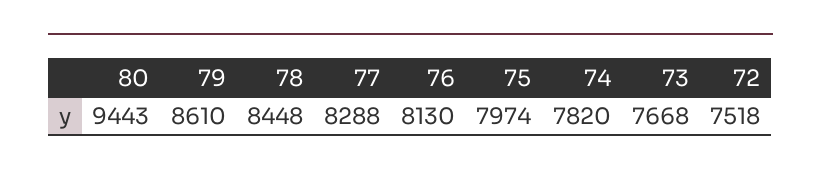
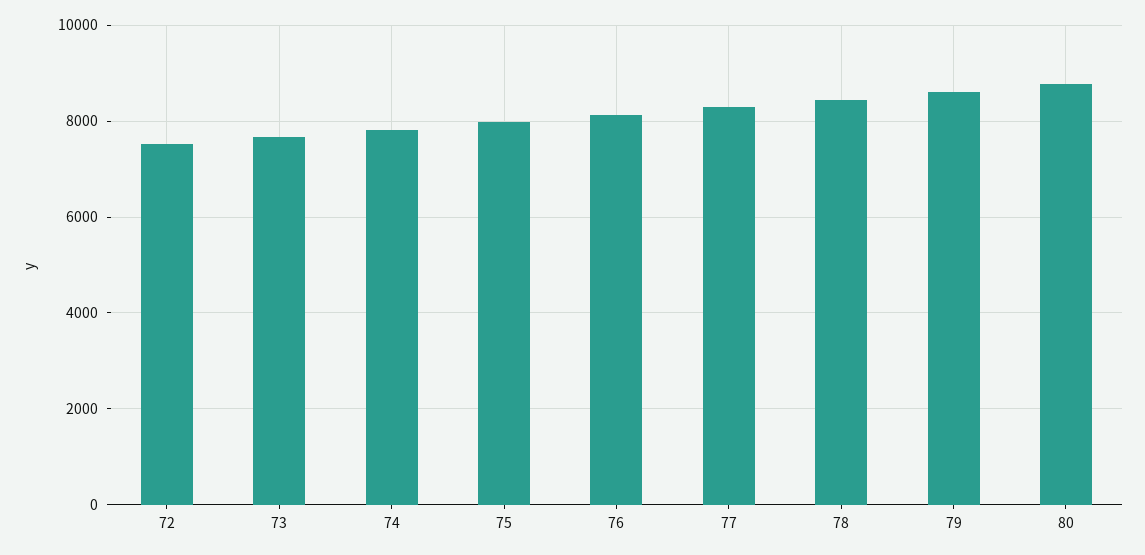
  {
-   "80": 9443,
+   "80": 8800,
    "79": 8610,
    "78": 8448,
    "77": 8288,
    "76": 8130,
    "75": 7974,
    "74": 7820,
    "73": 7668,
    "72": 7518
  }

